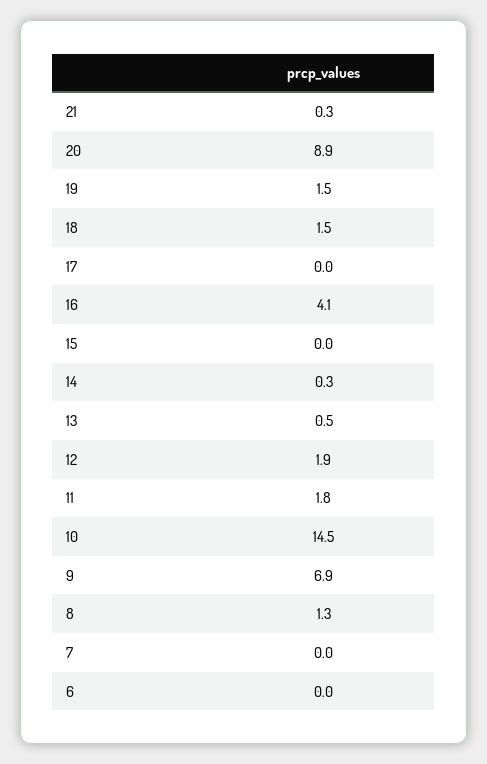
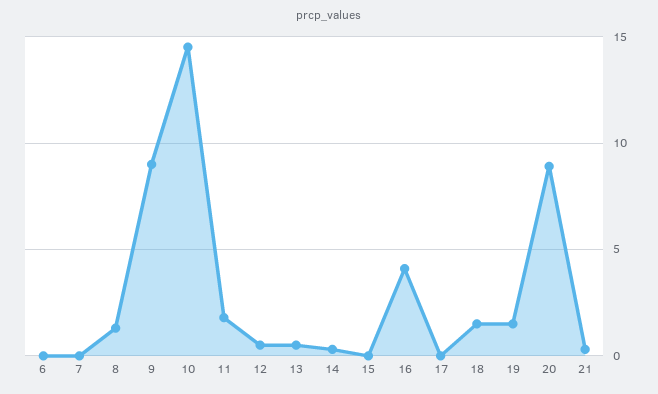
  {
    "21": 0.3,
    "20": 8.9,
    "19": 1.5,
    "18": 1.5,
    "17": 0,
    "16": 4.1,
    "15": 0,
    "14": 0.3,
    "13": 0.5,
-   "12": 1.9,
+   "12": 0.5,
    "11": 1.8,
    "10": 14.5,
-   "9": 6.9,
+   "9": 9,
    "8": 1.3,
    "7": 0,
    "6": 0
  }

